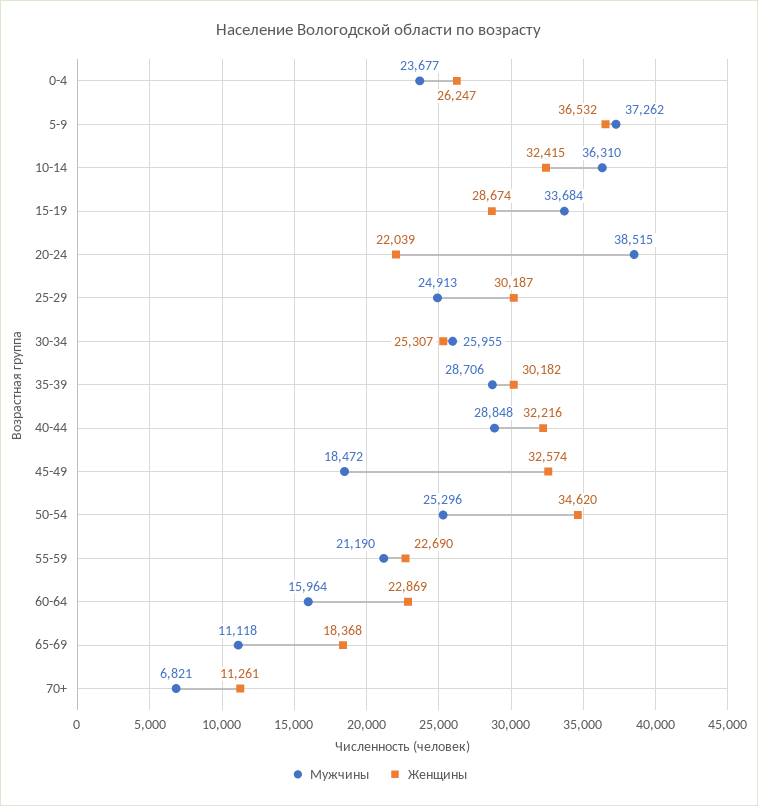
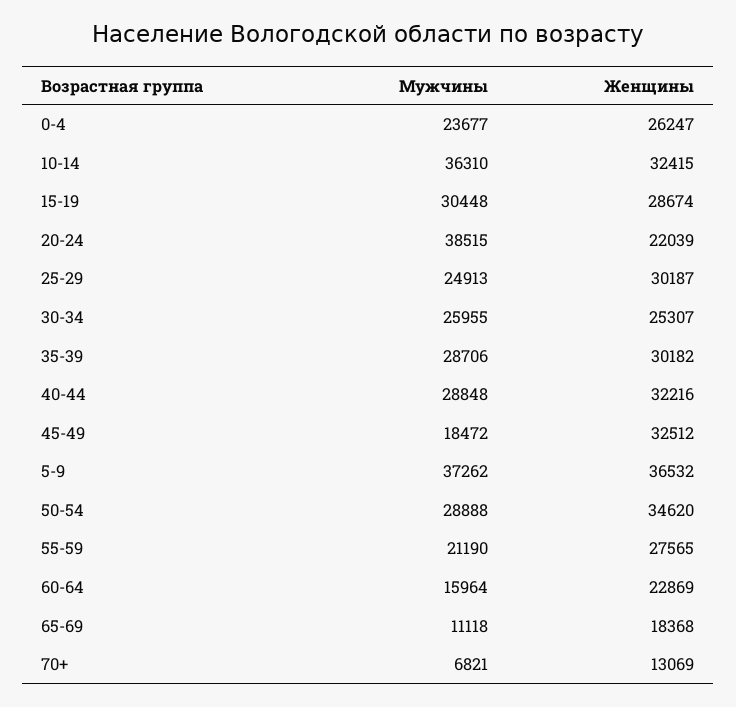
  {
    "Мужчины": {
      "0-4": 23677,
      "5-9": 37262,
      "10-14": 36310,
-     "15-19": 33684,
+     "15-19": 30448,
      "20-24": 38515,
      "25-29": 24913,
      "30-34": 25955,
      "35-39": 28706,
      "40-44": 28848,
      "45-49": 18472,
-     "50-54": 25296,
+     "50-54": 28888,
      "55-59": 21190,
      "60-64": 15964,
      "65-69": 11118,
      "70+": 6821
    },
    "Женщины": {
      "0-4": 26247,
      "5-9": 36532,
      "10-14": 32415,
      "15-19": 28674,
      "20-24": 22039,
      "25-29": 30187,
      "30-34": 25307,
      "35-39": 30182,
      "40-44": 32216,
-     "45-49": 32574,
+     "45-49": 32512,
      "50-54": 34620,
-     "55-59": 22690,
+     "55-59": 27565,
      "60-64": 22869,
      "65-69": 18368,
-     "70+": 11261
+     "70+": 13069
    }
  }

